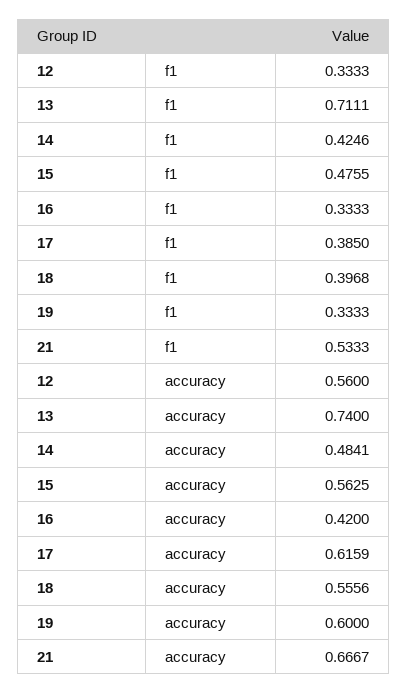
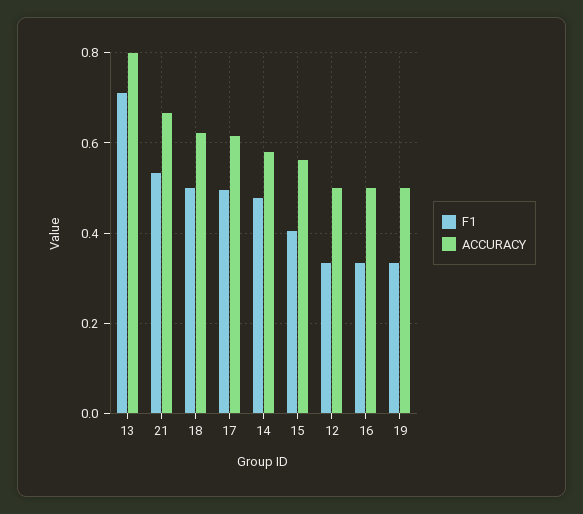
  {
    "f1": {
      "12": 0.3333,
      "13": 0.7111,
-     "14": 0.4246,
+     "14": 0.48,
-     "15": 0.4755,
+     "15": 0.4,
      "16": 0.3333,
-     "17": 0.385,
+     "17": 0.5,
-     "18": 0.3968,
+     "18": 0.5,
      "19": 0.3333,
      "21": 0.5333
    },
    "accuracy": {
-     "12": 0.56,
+     "12": 0.5,
-     "13": 0.74,
+     "13": 0.8,
-     "14": 0.4841,
+     "14": 0.58,
      "15": 0.5625,
-     "16": 0.42,
+     "16": 0.5,
      "17": 0.6159,
-     "18": 0.5556,
+     "18": 0.62,
-     "19": 0.6,
+     "19": 0.5,
      "21": 0.6667
    }
  }

